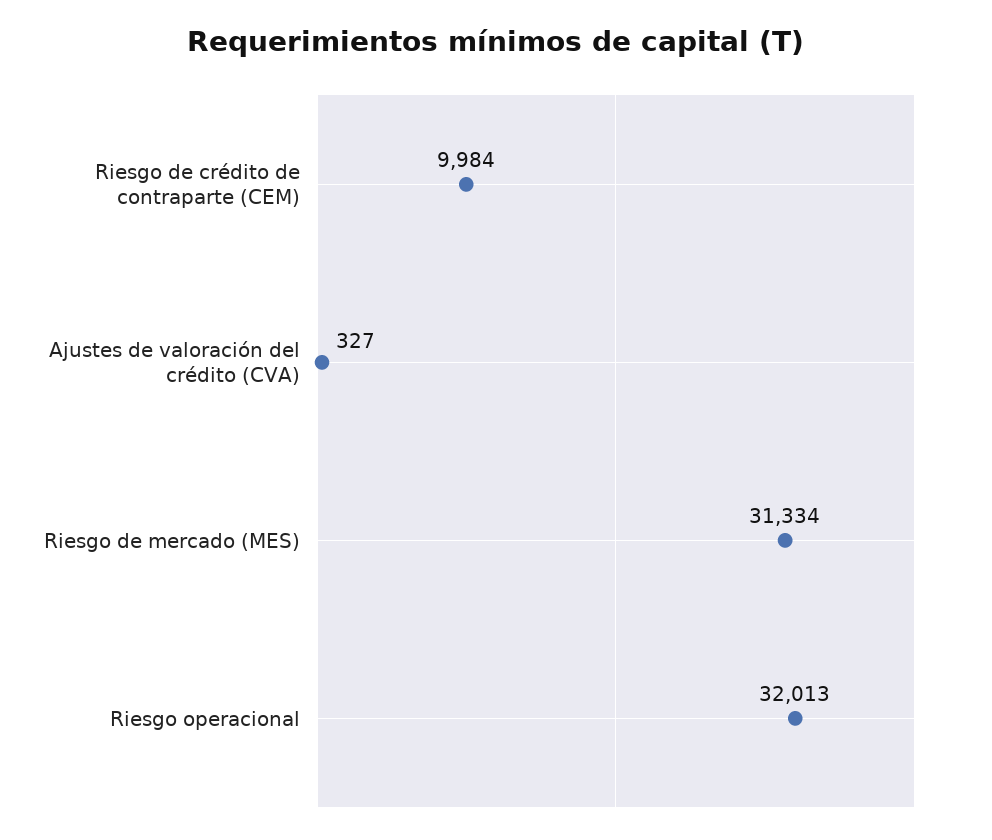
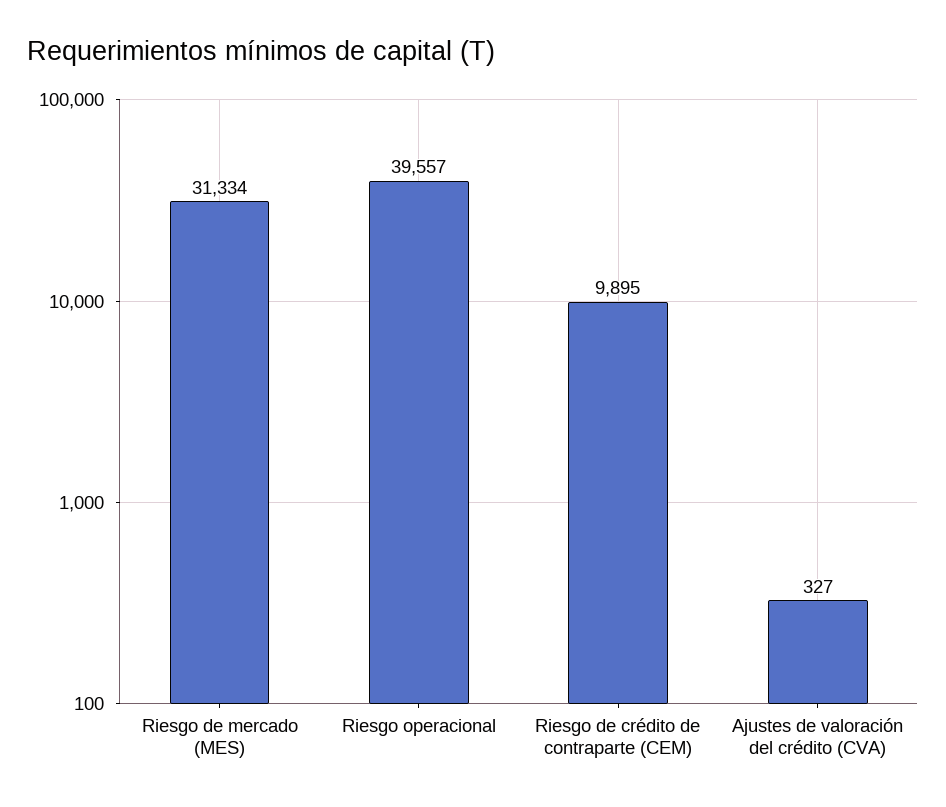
  {
-   "Riesgo de crédito de contraparte (CEM)": 9984,
+   "Riesgo de crédito de contraparte (CEM)": 9895,
    "Ajustes de valoración del crédito (CVA)": 327,
    "Riesgo de mercado (MES)": 31334,
-   "Riesgo operacional": 32013
+   "Riesgo operacional": 39557
  }

